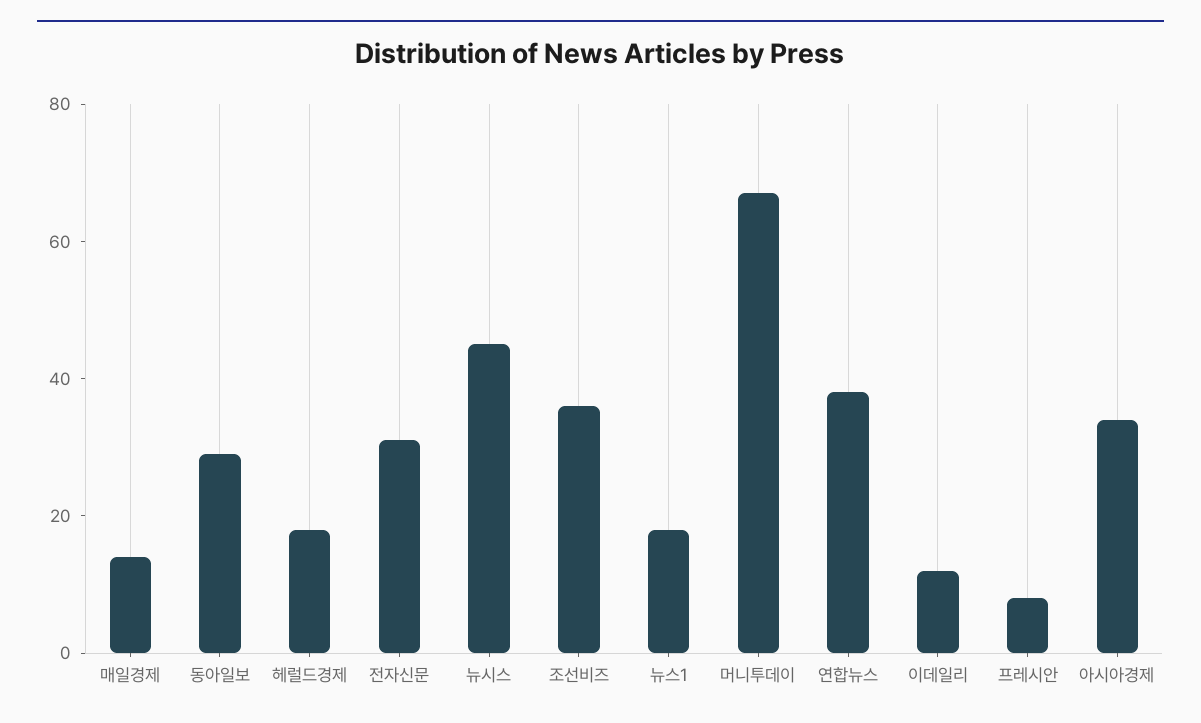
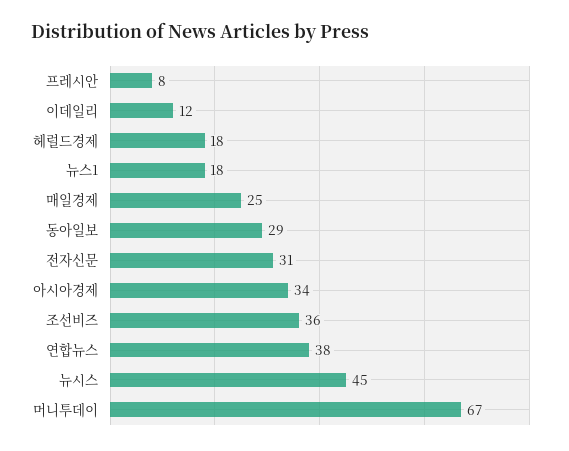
  {
-   "매일경제": 15,
+   "매일경제": 25,
    "동아일보": 29,
    "헤럴드경제": 18,
    "전자신문": 31,
    "뉴시스": 45,
    "조선비즈": 36,
    "뉴스1": 18,
    "머니투데이": 67,
    "연합뉴스": 38,
    "이데일리": 12,
    "프레시안": 8,
    "아시아경제": 34
  }

